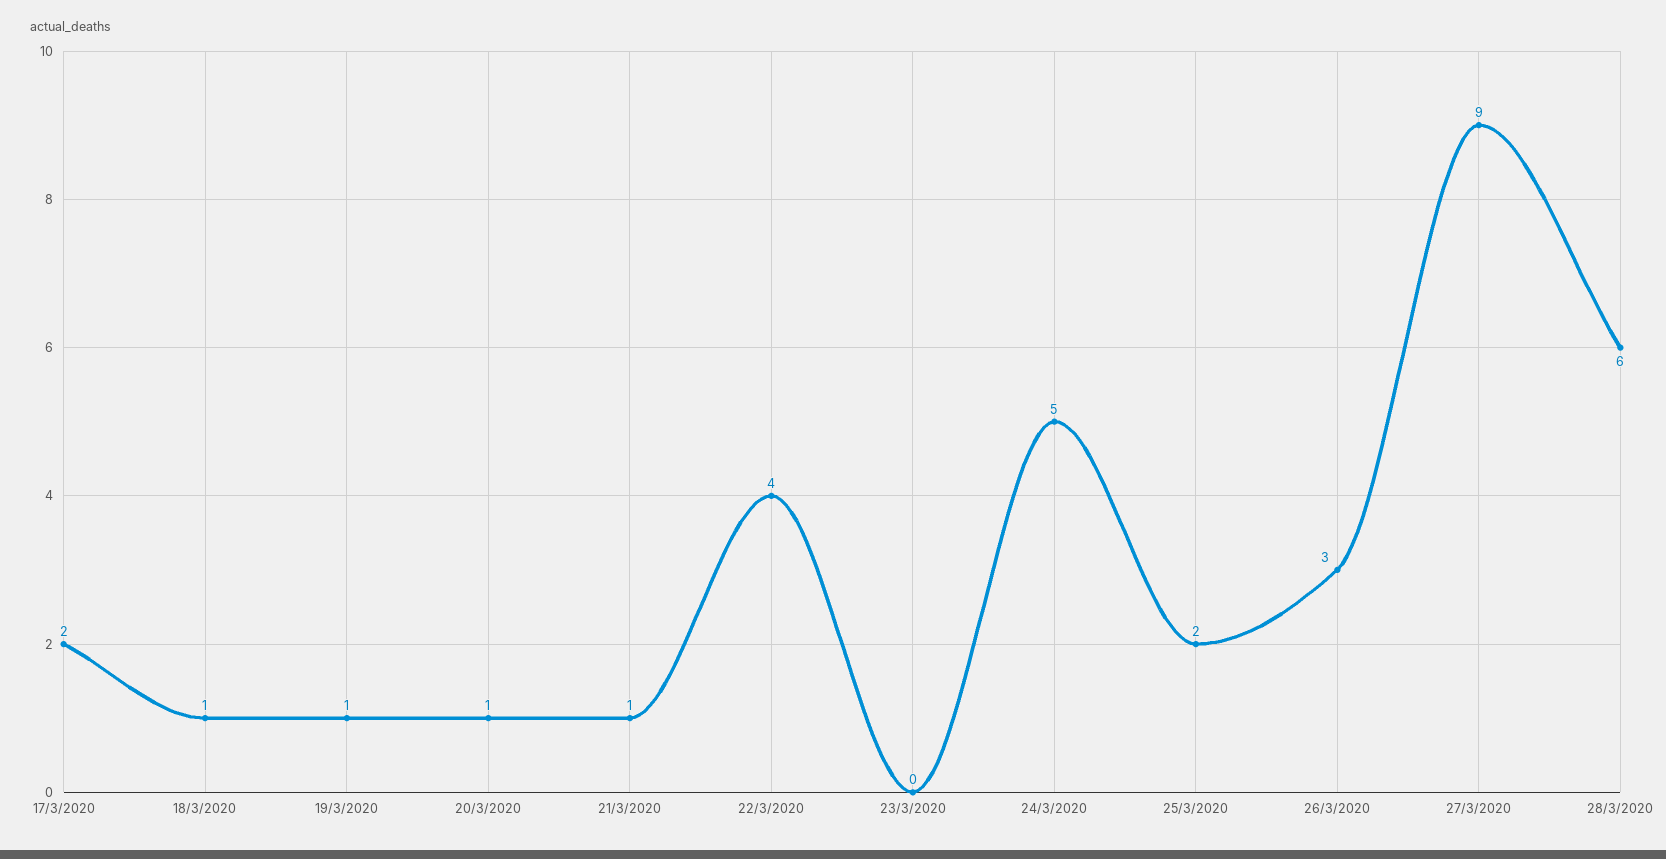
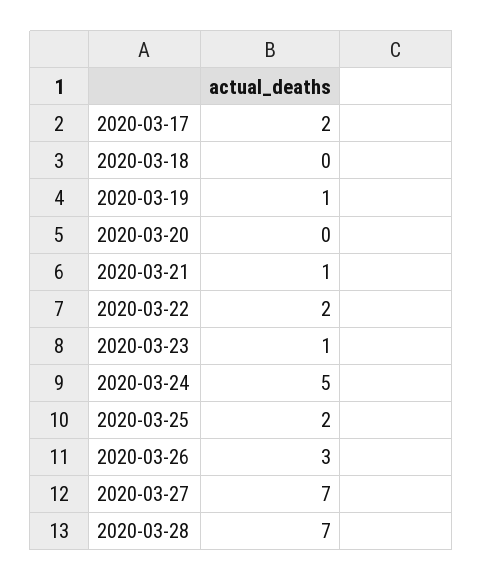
  {
    "17/3/2020": 2,
-   "18/3/2020": 1,
+   "18/3/2020": 0,
    "19/3/2020": 1,
-   "20/3/2020": 1,
+   "20/3/2020": 0,
    "21/3/2020": 1,
-   "22/3/2020": 4,
+   "22/3/2020": 2,
-   "23/3/2020": 0,
+   "23/3/2020": 1,
    "24/3/2020": 5,
    "25/3/2020": 2,
    "26/3/2020": 3,
-   "27/3/2020": 9,
+   "27/3/2020": 7,
-   "28/3/2020": 6
+   "28/3/2020": 7
  }

